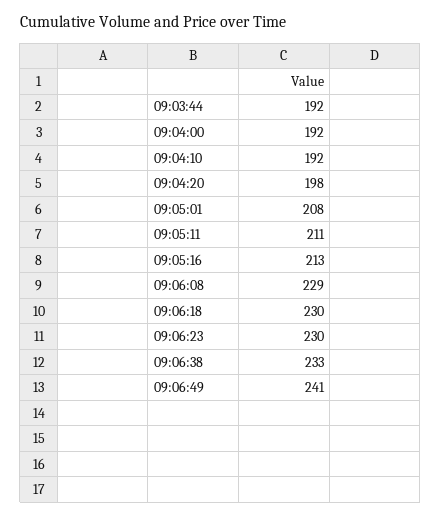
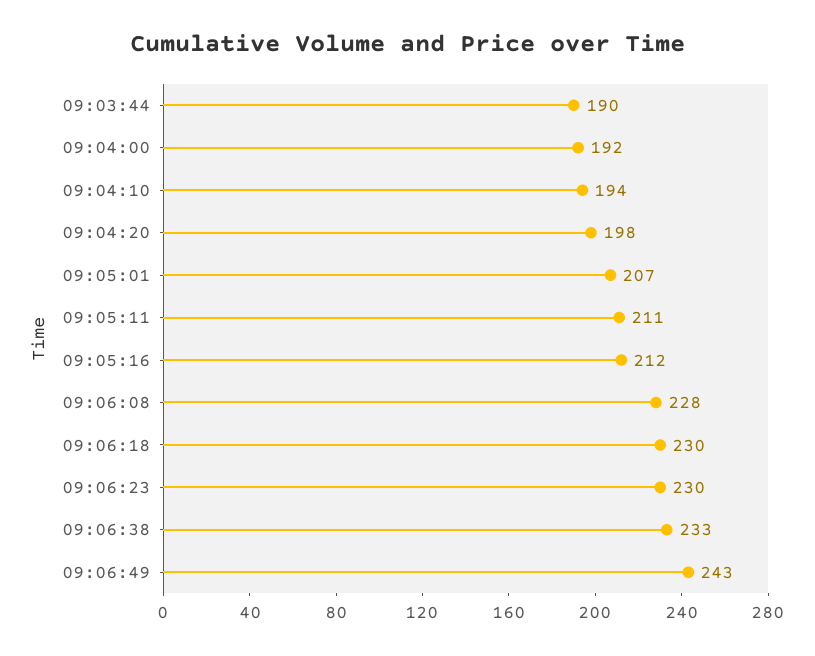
  {
-   "09:03:44": 192,
+   "09:03:44": 190,
    "09:04:00": 192,
-   "09:04:10": 192,
+   "09:04:10": 194,
    "09:04:20": 198,
-   "09:05:01": 208,
+   "09:05:01": 207,
    "09:05:11": 211,
-   "09:05:16": 213,
+   "09:05:16": 212,
-   "09:06:08": 229,
+   "09:06:08": 228,
    "09:06:18": 230,
    "09:06:23": 230,
    "09:06:38": 233,
-   "09:06:49": 241
+   "09:06:49": 243
  }

